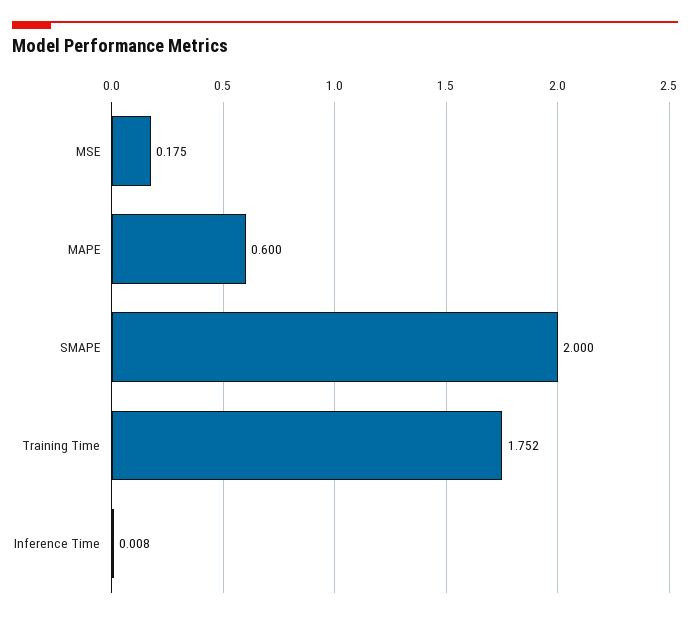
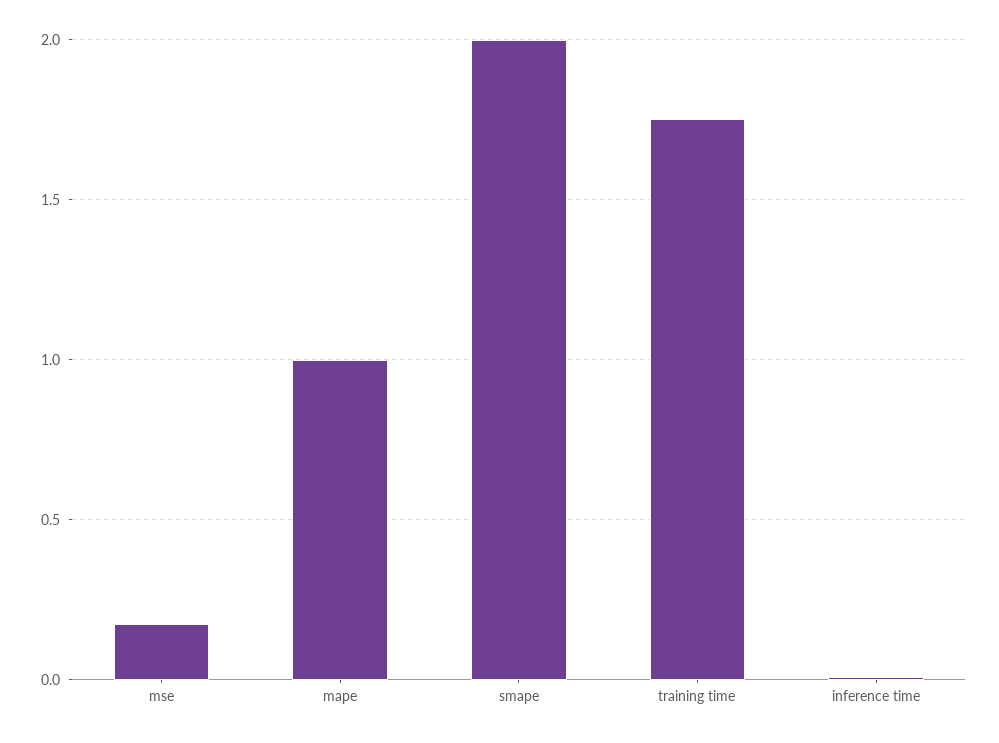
  {
    "MSE": 0.175,
-   "MAPE": 0.6,
+   "MAPE": 1,
    "SMAPE": 2,
    "Training Time": 1.752,
    "Inference Time": 0.008
  }

